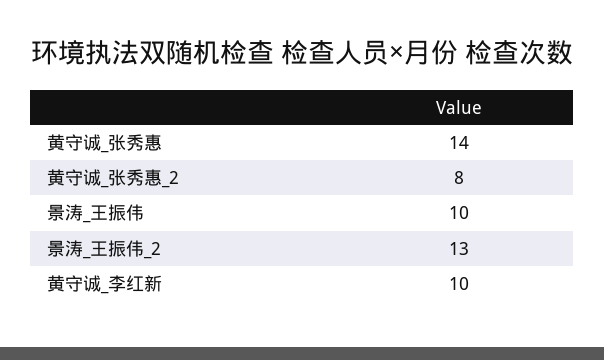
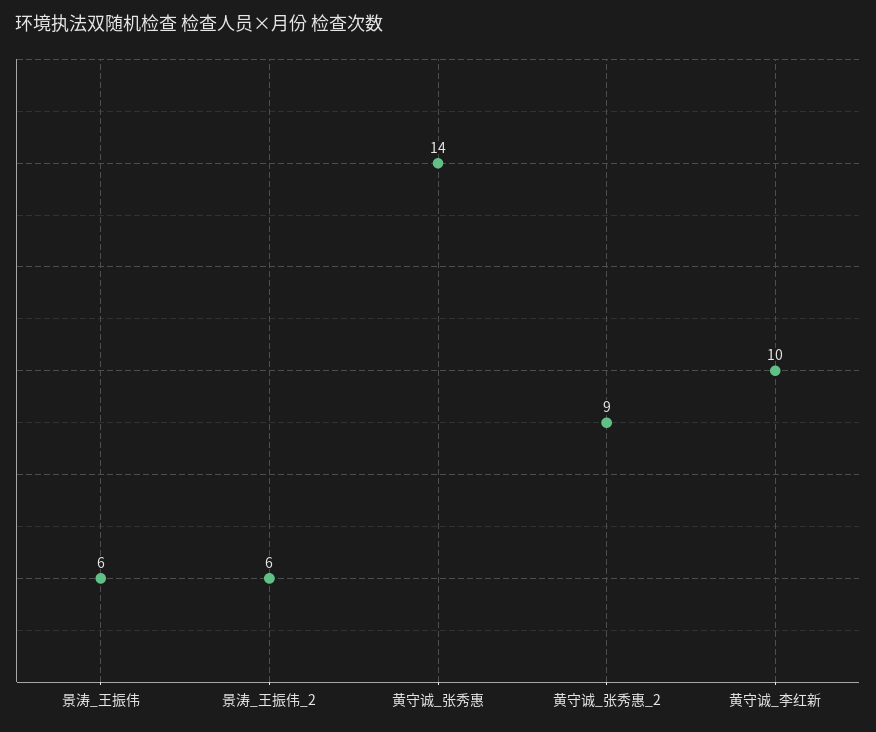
  {
    "黄守诚_张秀惠": 14,
-   "黄守诚_张秀惠_2": 8,
+   "黄守诚_张秀惠_2": 9,
-   "景涛_王振伟": 10,
+   "景涛_王振伟": 6,
-   "景涛_王振伟_2": 13,
+   "景涛_王振伟_2": 6,
    "黄守诚_李红新": 10
  }

